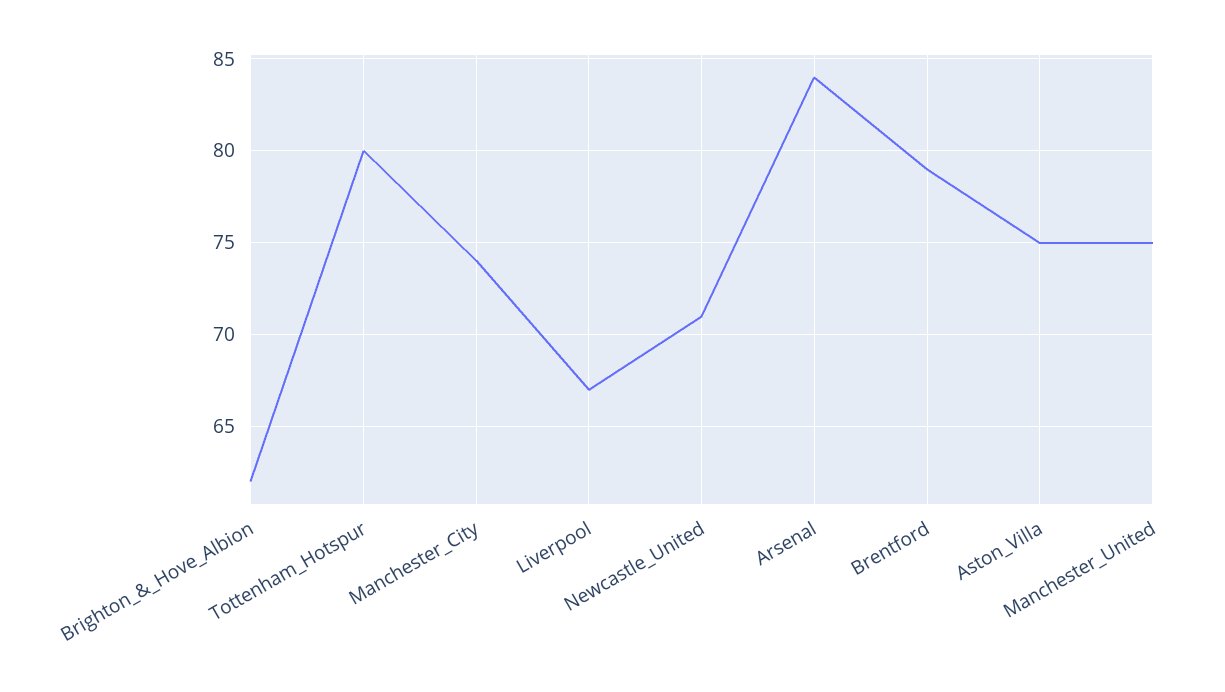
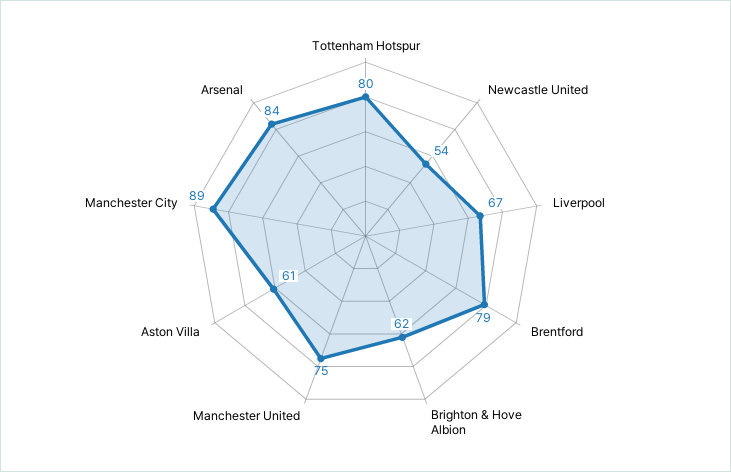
  {
    "Brighton_&_Hove_Albion": 62,
    "Tottenham_Hotspur": 80,
-   "Manchester_City": 74,
+   "Manchester_City": 89,
    "Liverpool": 67,
-   "Newcastle_United": 71,
+   "Newcastle_United": 54,
    "Arsenal": 84,
    "Brentford": 79,
-   "Aston_Villa": 75,
+   "Aston_Villa": 61,
    "Manchester_United": 75
  }

